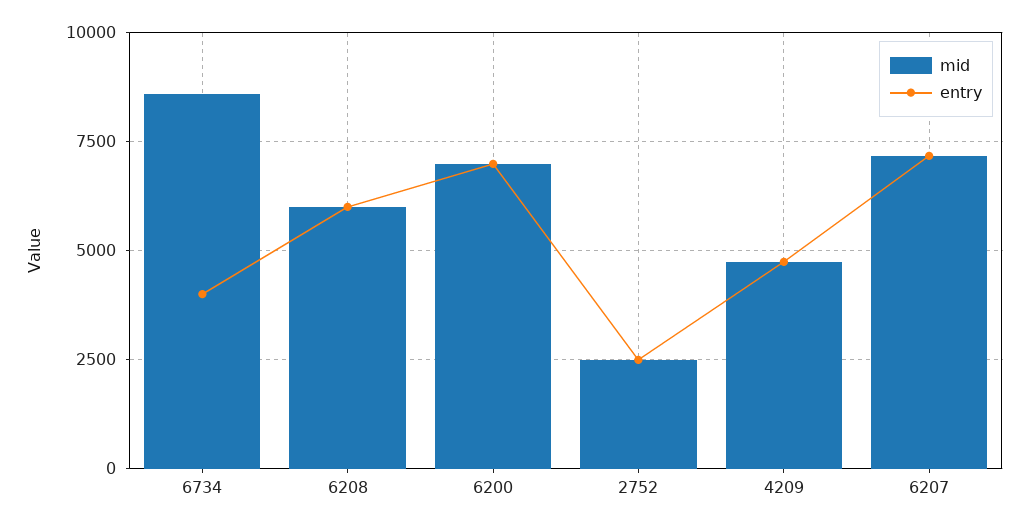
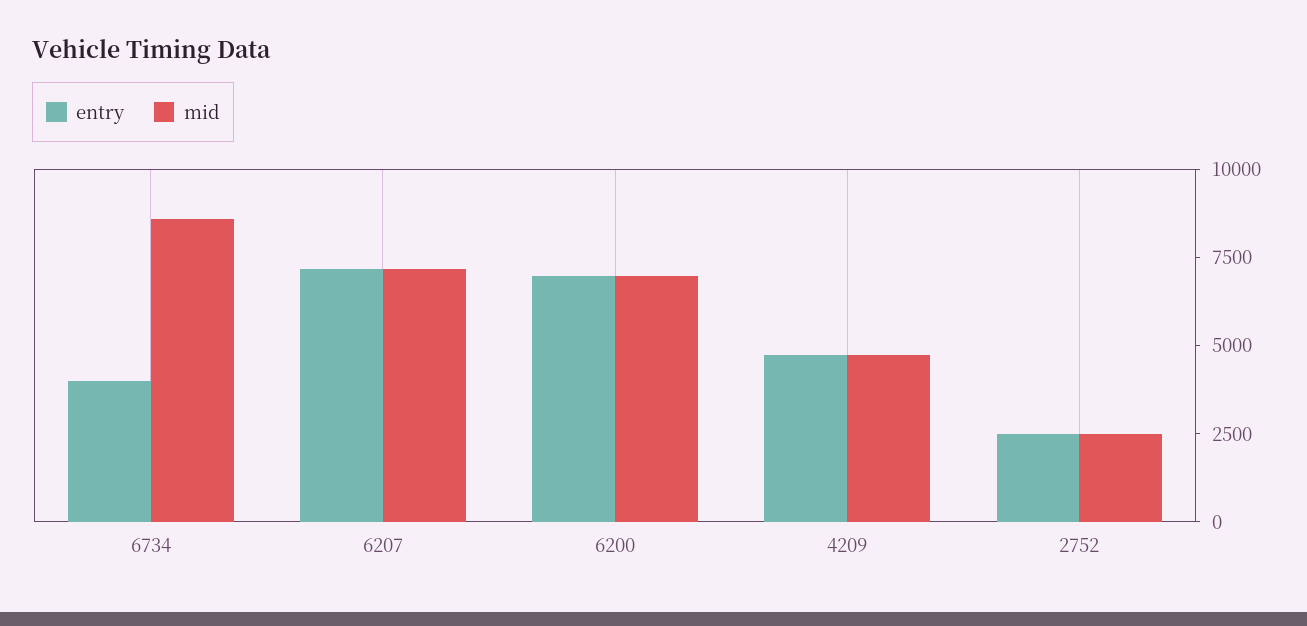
  {
    "mid": {
      "6734": 8500,
-     "6208": 6000,
      "6200": 7000,
      "2752": 2500,
      "4209": 4750,
      "6207": 7250
    },
    "entry": {
      "6734": 4000,
-     "6208": 6000,
      "6200": 7000,
      "2752": 2500,
      "4209": 4750,
      "6207": 7250
    }
  }

